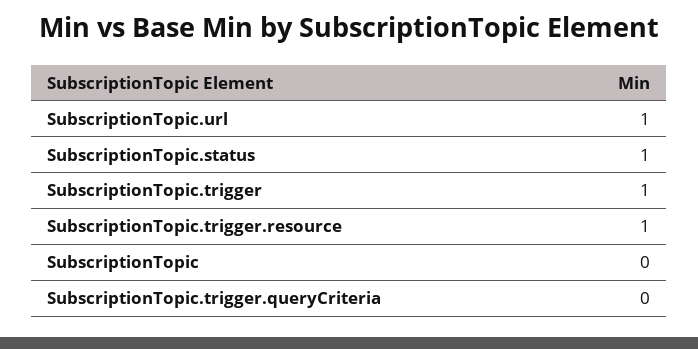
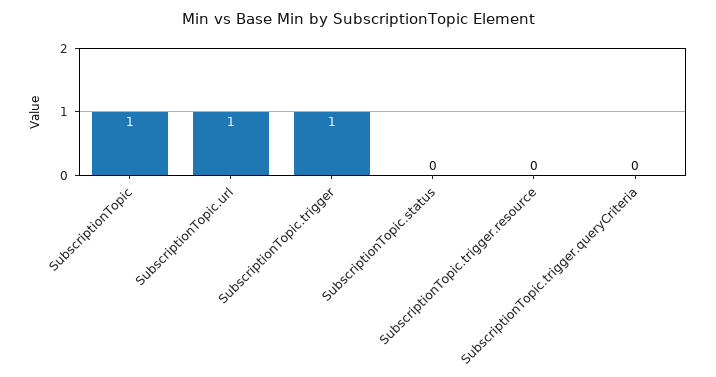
  {
    "SubscriptionTopic.url": 1,
-   "SubscriptionTopic.status": 1,
+   "SubscriptionTopic.status": 0,
    "SubscriptionTopic.trigger": 1,
-   "SubscriptionTopic.trigger.resource": 1,
+   "SubscriptionTopic.trigger.resource": 0,
-   "SubscriptionTopic": 0,
+   "SubscriptionTopic": 1,
    "SubscriptionTopic.trigger.queryCriteria": 0
  }

